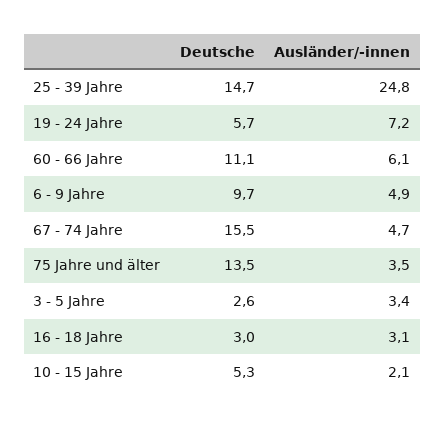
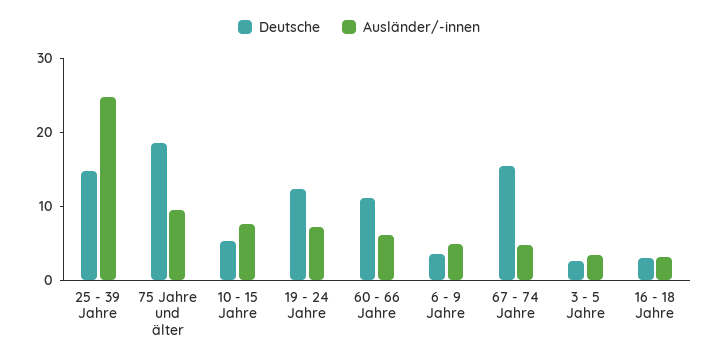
  {
    "Deutsche": {
      "25 - 39 Jahre": 14.7,
-     "19 - 24 Jahre": 5.7,
+     "19 - 24 Jahre": 12,
      "60 - 66 Jahre": 11.1,
-     "6 - 9 Jahre": 9.7,
+     "6 - 9 Jahre": 4,
      "67 - 74 Jahre": 15.5,
-     "75 Jahre und älter": 13.5,
+     "75 Jahre und älter": 18,
      "3 - 5 Jahre": 2.6,
      "16 - 18 Jahre": 3,
      "10 - 15 Jahre": 5.3
    },
    "Ausländer/-innen": {
      "25 - 39 Jahre": 24.8,
      "19 - 24 Jahre": 7.2,
      "60 - 66 Jahre": 6.1,
      "6 - 9 Jahre": 4.9,
      "67 - 74 Jahre": 4.7,
-     "75 Jahre und älter": 3.5,
+     "75 Jahre und älter": 10,
      "3 - 5 Jahre": 3.4,
      "16 - 18 Jahre": 3.1,
-     "10 - 15 Jahre": 2.1
+     "10 - 15 Jahre": 8
    }
  }

